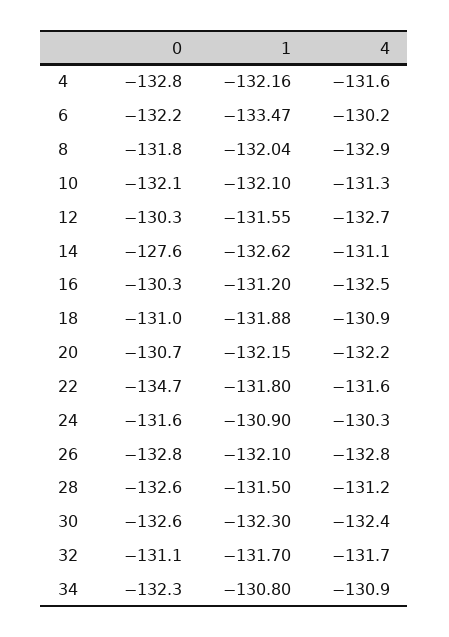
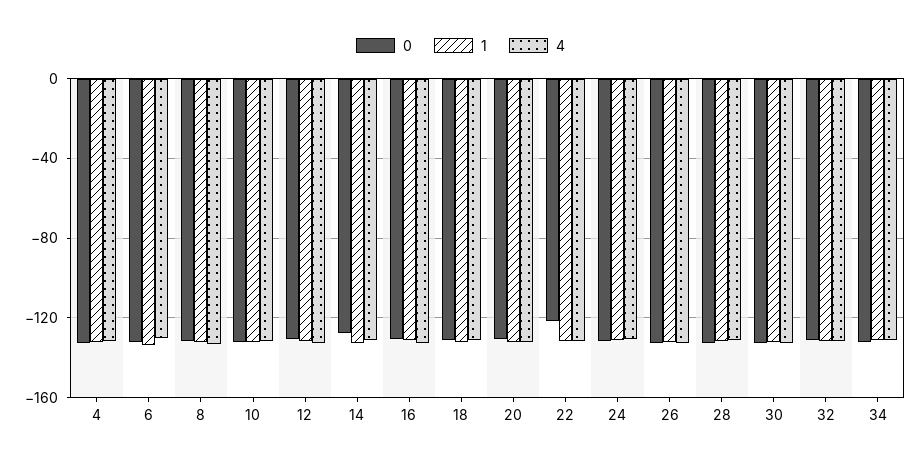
  {
    "0": {
      "4": -132.8,
      "6": -132.2,
      "8": -131.8,
      "10": -132.1,
      "12": -130.3,
      "14": -127.6,
      "16": -130.3,
      "18": -131,
      "20": -130.7,
-     "22": -134.7,
+     "22": -120,
      "24": -131.6,
      "26": -132.8,
      "28": -132.6,
      "30": -132.6,
      "32": -131.1,
      "34": -132.3
    },
    "1": {
      "4": -132.16,
      "6": -133.47,
      "8": -132.04,
      "10": -132.1,
      "12": -131.55,
      "14": -132.62,
      "16": -131.2,
      "18": -131.88,
      "20": -132.15,
      "22": -131.8,
      "24": -130.9,
      "26": -132.1,
      "28": -131.5,
      "30": -132.3,
      "32": -131.7,
      "34": -130.8
    },
    "4": {
      "4": -131.6,
      "6": -130.2,
      "8": -132.9,
      "10": -131.3,
      "12": -132.7,
      "14": -131.1,
      "16": -132.5,
      "18": -130.9,
      "20": -132.2,
      "22": -131.6,
      "24": -130.3,
      "26": -132.8,
      "28": -131.2,
      "30": -132.4,
      "32": -131.7,
      "34": -130.9
    }
  }

